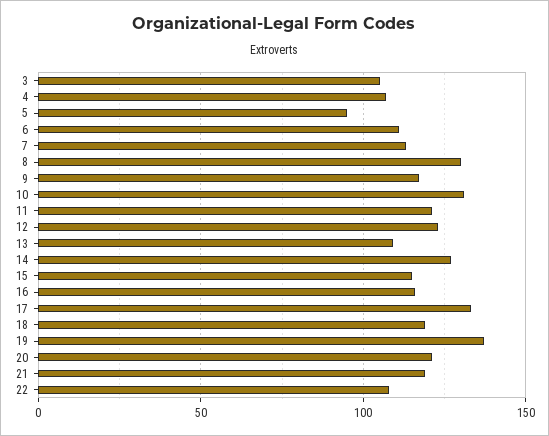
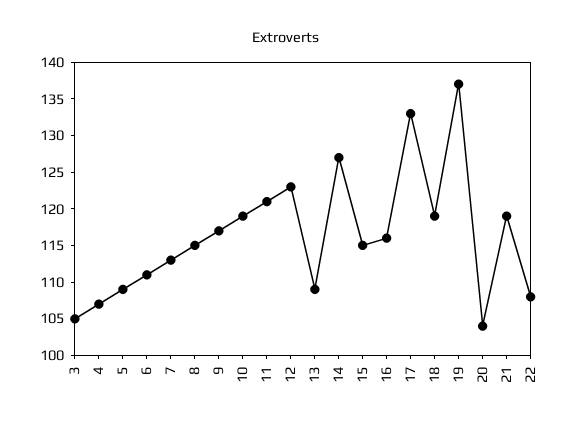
  {
    "3": 105,
    "4": 105,
-   "5": 95,
+   "5": 110,
    "6": 110,
    "7": 115,
-   "8": 130,
+   "8": 115,
    "9": 115,
-   "10": 130,
+   "10": 120,
    "11": 120,
    "12": 125,
    "13": 110,
    "14": 125,
    "15": 115,
    "16": 115,
    "17": 135,
    "18": 120,
    "19": 135,
-   "20": 120,
+   "20": 105,
    "21": 120,
    "22": 110
  }

